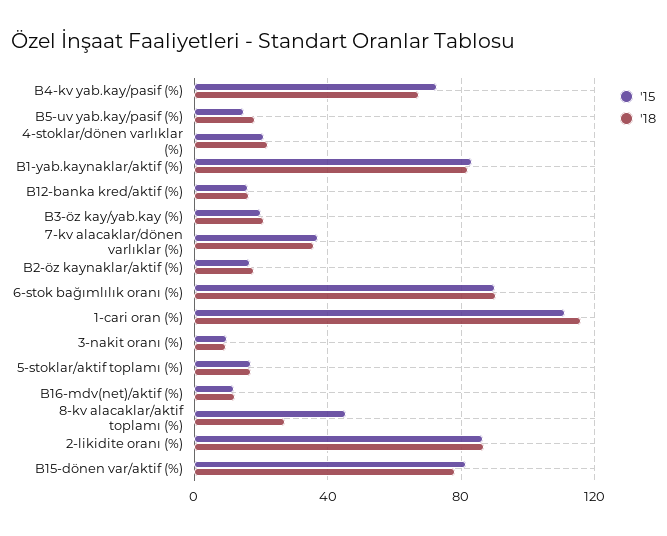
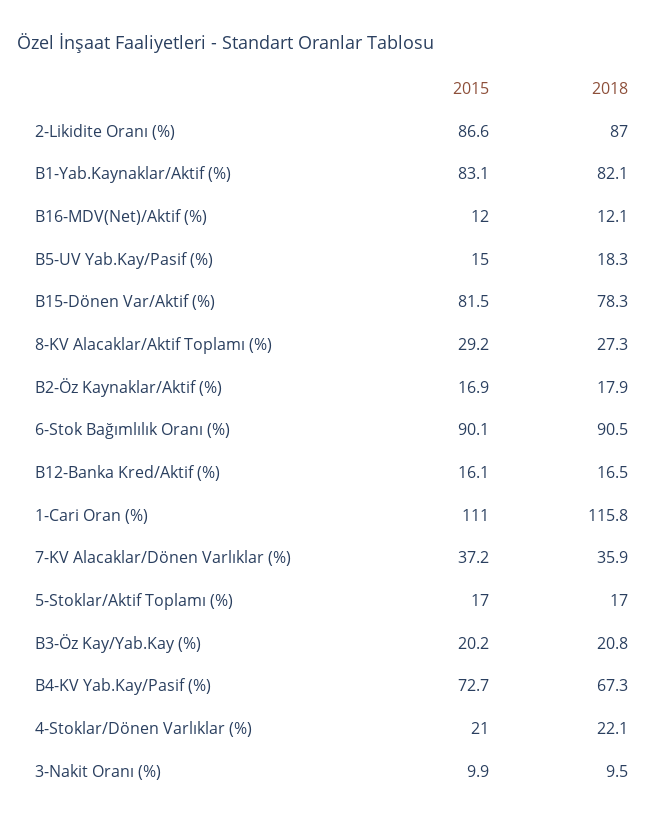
  {
    "'15": {
      "B4-kv yab.kay/pasif (%)": 72.7,
      "B5-uv yab.kay/pasif (%)": 15,
      "4-stoklar/dönen varlıklar (%)": 21,
      "B1-yab.kaynaklar/aktif (%)": 83.1,
      "B12-banka kred/aktif (%)": 16.1,
      "B3-öz kay/yab.kay (%)": 20.2,
      "7-kv alacaklar/dönen varlıklar (%)": 37.2,
      "B2-öz kaynaklar/aktif (%)": 16.9,
      "6-stok bağımlılık oranı (%)": 90.1,
      "1-cari oran (%)": 111,
      "3-nakit oranı (%)": 9.9,
      "5-stoklar/aktif toplamı (%)": 17,
      "B16-mdv(net)/aktif (%)": 12,
-     "8-kv alacaklar/aktif toplamı (%)": 45,
+     "8-kv alacaklar/aktif toplamı (%)": 29.2,
      "2-likidite oranı (%)": 86.6,
      "B15-dönen var/aktif (%)": 81.5
    },
    "'18": {
      "B4-kv yab.kay/pasif (%)": 67.3,
      "B5-uv yab.kay/pasif (%)": 18.3,
      "4-stoklar/dönen varlıklar (%)": 22.1,
      "B1-yab.kaynaklar/aktif (%)": 82.1,
      "B12-banka kred/aktif (%)": 16.5,
      "B3-öz kay/yab.kay (%)": 20.8,
      "7-kv alacaklar/dönen varlıklar (%)": 35.9,
      "B2-öz kaynaklar/aktif (%)": 17.9,
      "6-stok bağımlılık oranı (%)": 90.5,
      "1-cari oran (%)": 115.8,
      "3-nakit oranı (%)": 9.5,
      "5-stoklar/aktif toplamı (%)": 17,
      "B16-mdv(net)/aktif (%)": 12.1,
      "8-kv alacaklar/aktif toplamı (%)": 27.3,
      "2-likidite oranı (%)": 87,
      "B15-dönen var/aktif (%)": 78.3
    }
  }

